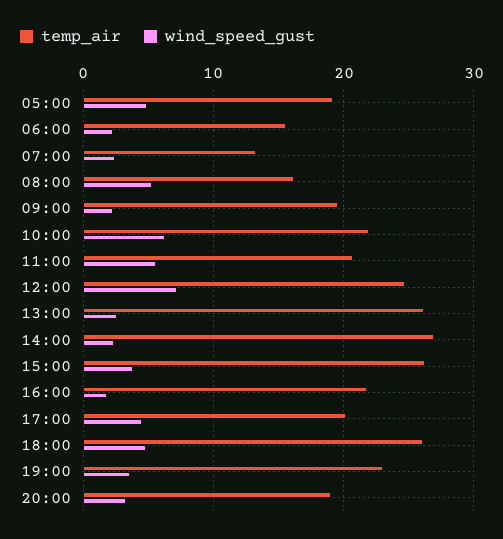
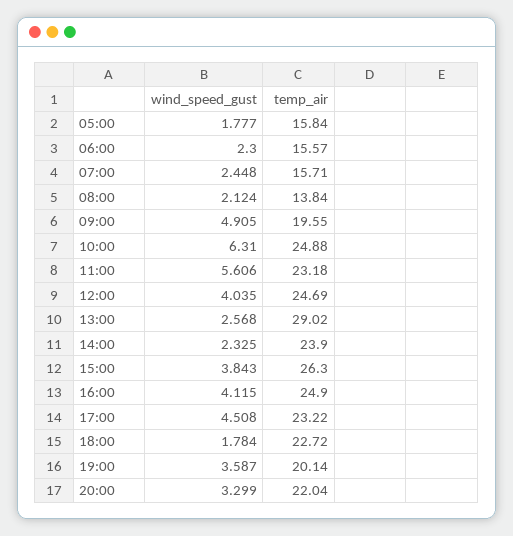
  {
    "temp_air": {
-     "05:00": 19,
+     "05:00": 15.84,
      "06:00": 15.57,
-     "07:00": 13,
+     "07:00": 15.71,
-     "08:00": 16,
+     "08:00": 13.84,
      "09:00": 19.55,
-     "10:00": 22,
+     "10:00": 24.88,
-     "11:00": 21,
+     "11:00": 23.18,
      "12:00": 24.69,
-     "13:00": 26,
+     "13:00": 29.02,
-     "14:00": 27,
+     "14:00": 23.9,
      "15:00": 26.3,
-     "16:00": 22,
+     "16:00": 24.9,
-     "17:00": 20,
+     "17:00": 23.22,
-     "18:00": 26,
+     "18:00": 22.72,
-     "19:00": 23,
+     "19:00": 20.14,
-     "20:00": 19
+     "20:00": 22.04
    },
    "wind_speed_gust": {
-     "05:00": 5,
+     "05:00": 1.777,
      "06:00": 2.3,
      "07:00": 2.448,
-     "08:00": 5,
+     "08:00": 2.124,
-     "09:00": 2,
+     "09:00": 4.905,
      "10:00": 6.31,
      "11:00": 5.606,
-     "12:00": 7,
+     "12:00": 4.035,
      "13:00": 2.568,
      "14:00": 2.325,
      "15:00": 3.843,
-     "16:00": 2,
+     "16:00": 4.115,
      "17:00": 4.508,
-     "18:00": 5,
+     "18:00": 1.784,
      "19:00": 3.587,
      "20:00": 3.299
    }
  }

